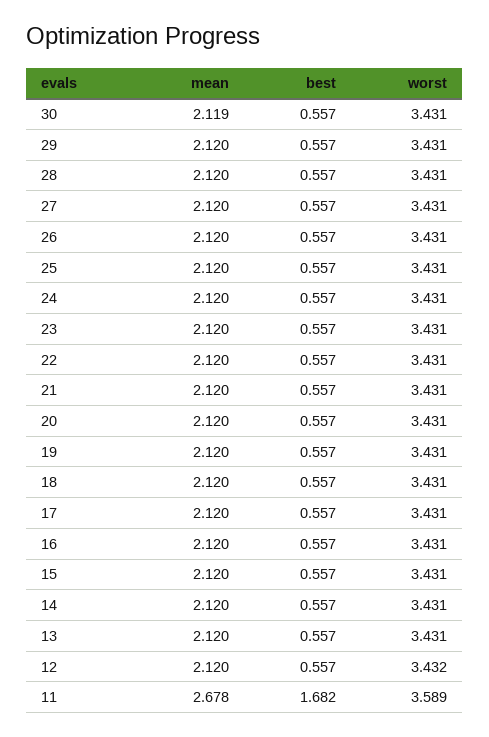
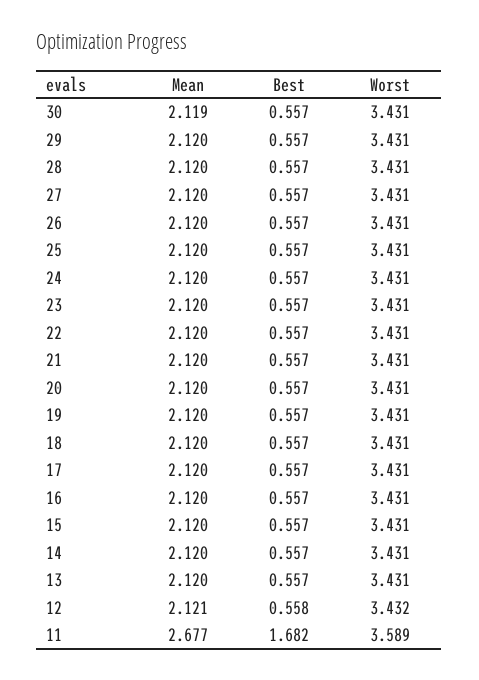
  {
    "mean": {
      "30": 2.119,
      "29": 2.12,
      "28": 2.12,
      "27": 2.12,
      "26": 2.12,
      "25": 2.12,
      "24": 2.12,
      "23": 2.12,
      "22": 2.12,
      "21": 2.12,
      "20": 2.12,
      "19": 2.12,
      "18": 2.12,
      "17": 2.12,
      "16": 2.12,
      "15": 2.12,
      "14": 2.12,
      "13": 2.12,
-     "12": 2.12,
+     "12": 2.121,
-     "11": 2.678
+     "11": 2.677
    },
    "best": {
      "30": 0.557,
      "29": 0.557,
      "28": 0.557,
      "27": 0.557,
      "26": 0.557,
      "25": 0.557,
      "24": 0.557,
      "23": 0.557,
      "22": 0.557,
      "21": 0.557,
      "20": 0.557,
      "19": 0.557,
      "18": 0.557,
      "17": 0.557,
      "16": 0.557,
      "15": 0.557,
      "14": 0.557,
      "13": 0.557,
-     "12": 0.557,
+     "12": 0.558,
      "11": 1.682
    },
    "worst": {
      "30": 3.431,
      "29": 3.431,
      "28": 3.431,
      "27": 3.431,
      "26": 3.431,
      "25": 3.431,
      "24": 3.431,
      "23": 3.431,
      "22": 3.431,
      "21": 3.431,
      "20": 3.431,
      "19": 3.431,
      "18": 3.431,
      "17": 3.431,
      "16": 3.431,
      "15": 3.431,
      "14": 3.431,
      "13": 3.431,
      "12": 3.432,
      "11": 3.589
    }
  }

